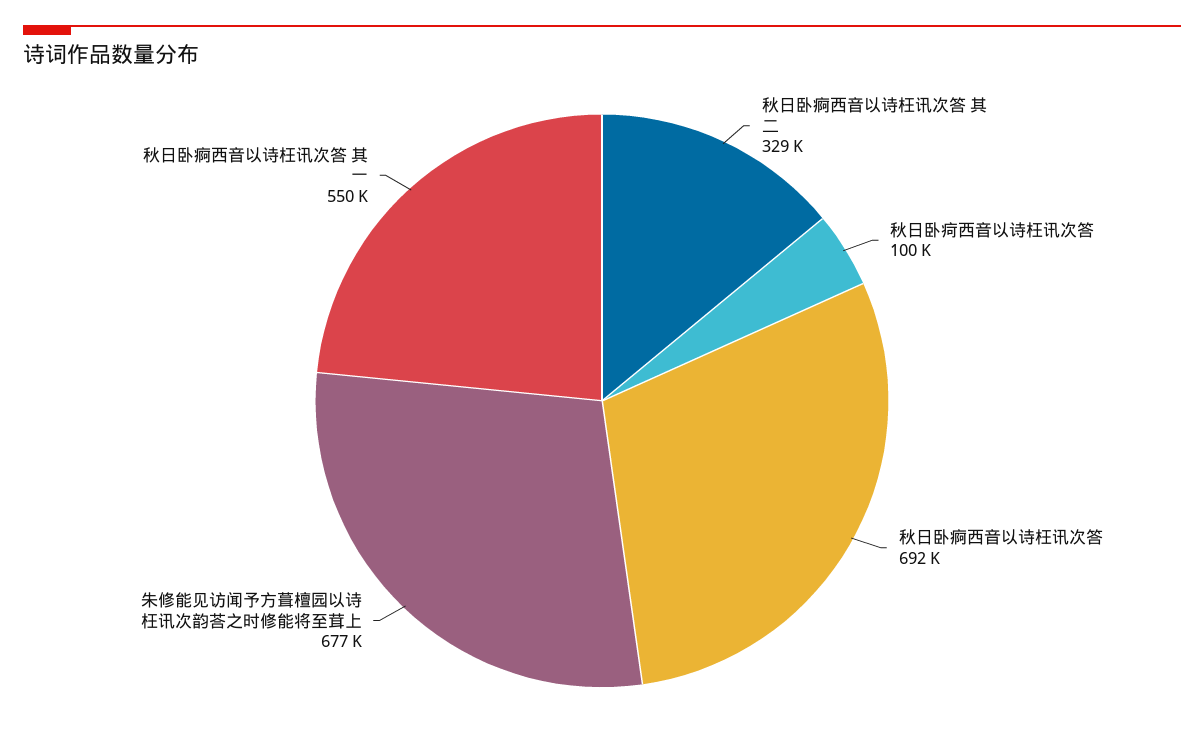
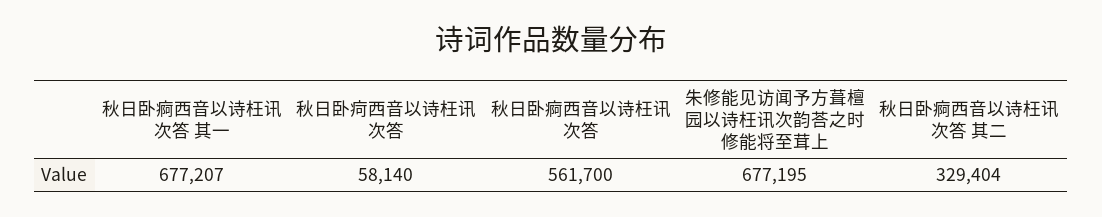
  {
    "秋日卧痾西音以诗枉讯次答 其二": 329404,
-   "秋日卧疴西音以诗枉讯次答": 100000,
+   "秋日卧疴西音以诗枉讯次答": 58140,
-   "秋日卧痾西音以诗枉讯次答": 692000,
+   "秋日卧痾西音以诗枉讯次答": 561700,
    "朱修能见访闻予方葺檀园以诗枉讯次韵荅之时修能将至茸上": 677195,
-   "秋日卧痾西音以诗枉讯次答 其一": 550000
+   "秋日卧痾西音以诗枉讯次答 其一": 677207
  }

